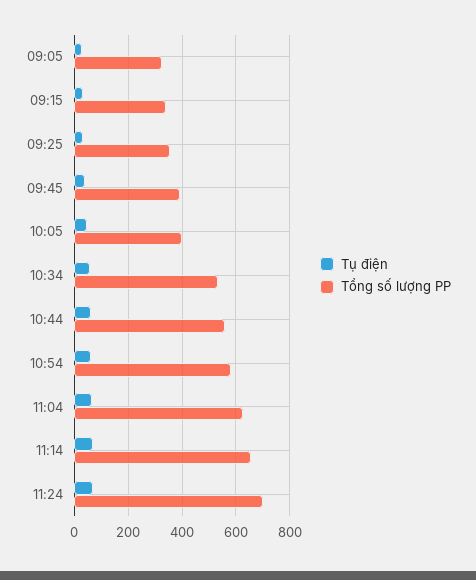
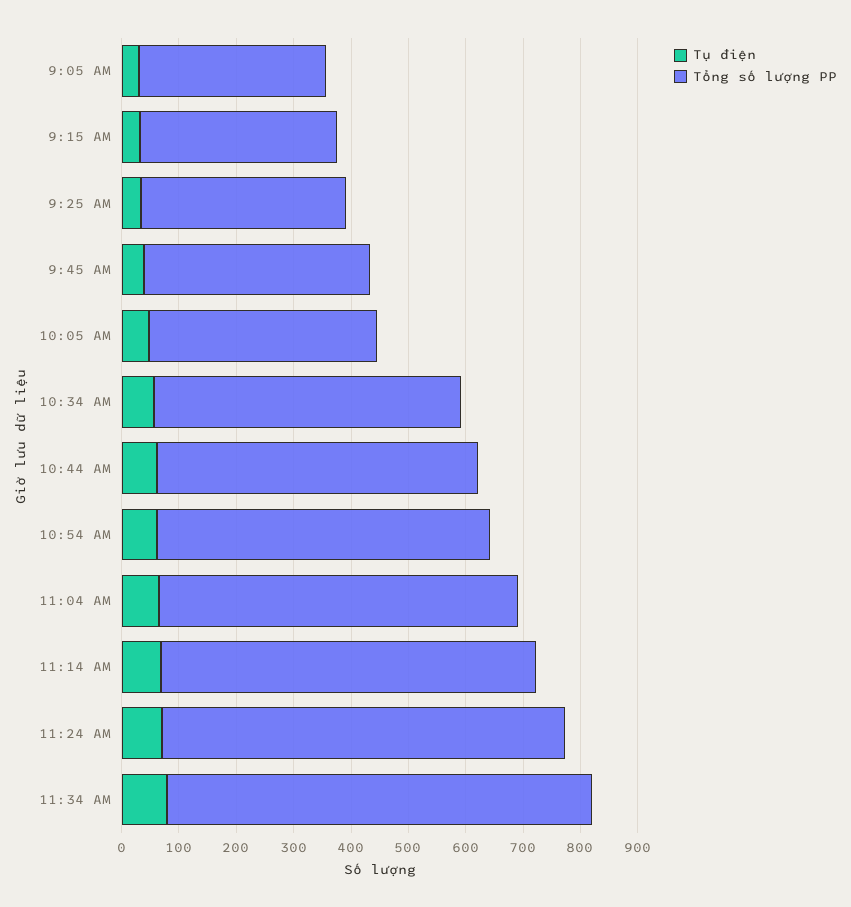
  {
    "Tụ điện": {
      "09:05": 40,
      "09:15": 40,
      "09:25": 40,
      "09:45": 40,
      "10:05": 40,
      "10:34": 60,
      "10:44": 60,
      "10:54": 60,
      "11:04": 60,
      "11:14": 60,
-     "11:24": 80
+     "11:24": 80,
+     "11:34 AM": 80
    },
    "Tổng số lượng PP": {
      "09:05": 320,
      "09:15": 340,
      "09:25": 360,
      "09:45": 400,
      "10:05": 400,
      "10:34": 540,
      "10:44": 560,
      "10:54": 580,
      "11:04": 620,
      "11:14": 660,
-     "11:24": 700
+     "11:24": 700,
+     "11:34 AM": 740
    }
  }

